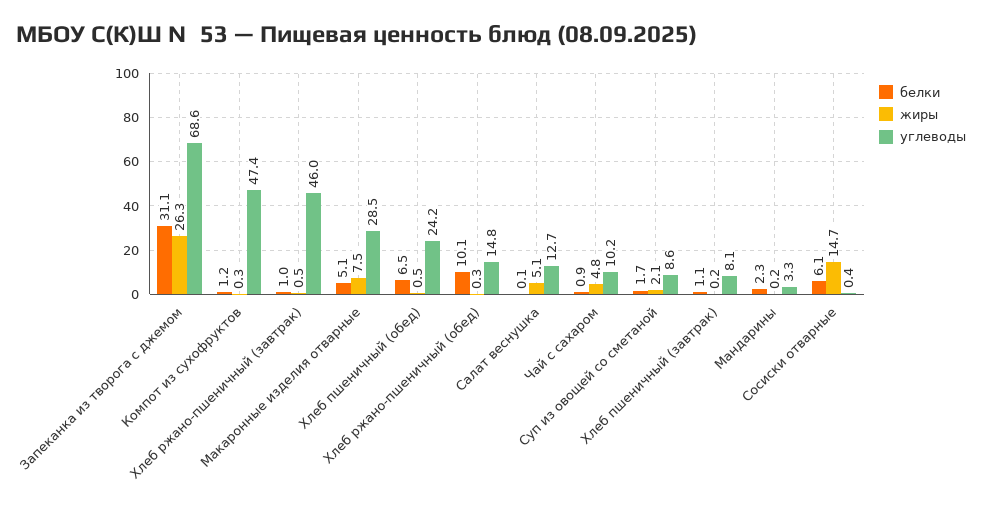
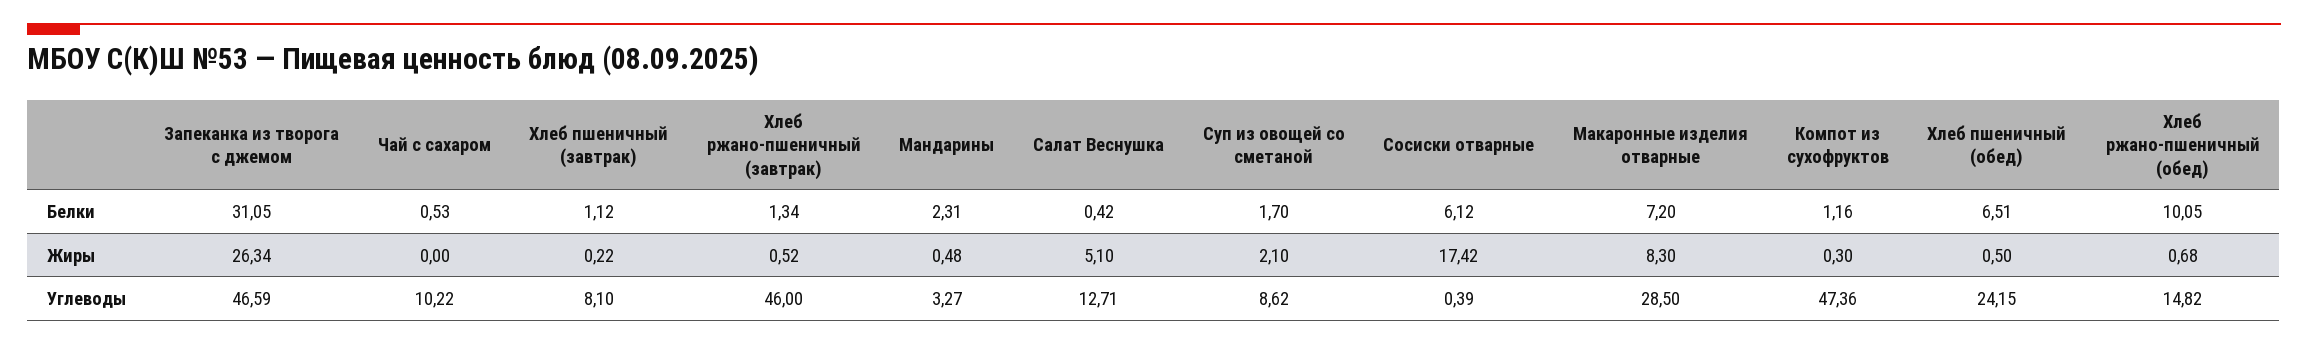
  {
    "белки": {
      "Запеканка из творога с джемом": 31.05,
      "Компот из сухофруктов": 1.16,
-     "Хлеб ржано-пшеничный (завтрак)": 1,
+     "Хлеб ржано-пшеничный (завтрак)": 1.34,
-     "Макаронные изделия отварные": 5.1,
+     "Макаронные изделия отварные": 7.2,
      "Хлеб пшеничный (обед)": 6.51,
      "Хлеб ржано-пшеничный (обед)": 10.05,
-     "Салат веснушка": 0.1,
+     "Салат веснушка": 0.42,
-     "Чай с сахаром": 0.9,
+     "Чай с сахаром": 0.53,
      "Суп из овощей со сметаной": 1.7,
      "Хлеб пшеничный (завтрак)": 1.12,
      "Мандарины": 2.31,
      "Сосиски отварные": 6.12
    },
    "жиры": {
      "Запеканка из творога с джемом": 26.34,
      "Компот из сухофруктов": 0.3,
      "Хлеб ржано-пшеничный (завтрак)": 0.52,
-     "Макаронные изделия отварные": 7.5,
+     "Макаронные изделия отварные": 8.3,
      "Хлеб пшеничный (обед)": 0.5,
-     "Хлеб ржано-пшеничный (обед)": 0.3,
+     "Хлеб ржано-пшеничный (обед)": 0.68,
      "Салат веснушка": 5.1,
-     "Чай с сахаром": 4.8,
+     "Чай с сахаром": 0,
      "Суп из овощей со сметаной": 2.1,
      "Хлеб пшеничный (завтрак)": 0.22,
-     "Мандарины": 0.2,
+     "Мандарины": 0.48,
-     "Сосиски отварные": 14.7
+     "Сосиски отварные": 17.42
    },
    "углеводы": {
-     "Запеканка из творога с джемом": 68.6,
+     "Запеканка из творога с джемом": 46.59,
      "Компот из сухофруктов": 47.36,
      "Хлеб ржано-пшеничный (завтрак)": 46,
      "Макаронные изделия отварные": 28.5,
      "Хлеб пшеничный (обед)": 24.15,
      "Хлеб ржано-пшеничный (обед)": 14.82,
      "Салат веснушка": 12.71,
      "Чай с сахаром": 10.22,
      "Суп из овощей со сметаной": 8.62,
      "Хлеб пшеничный (завтрак)": 8.1,
      "Мандарины": 3.27,
      "Сосиски отварные": 0.39
    }
  }

